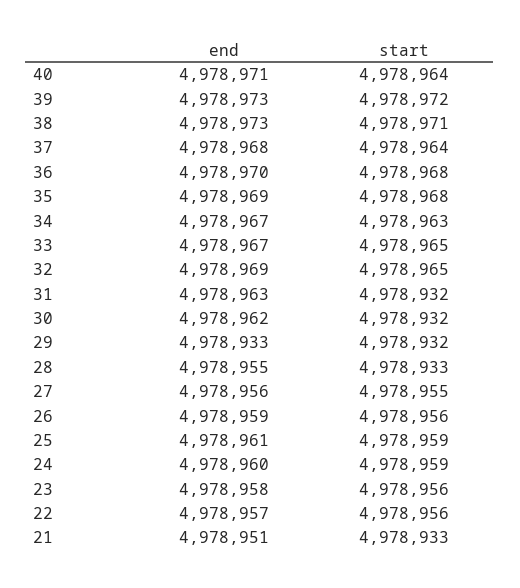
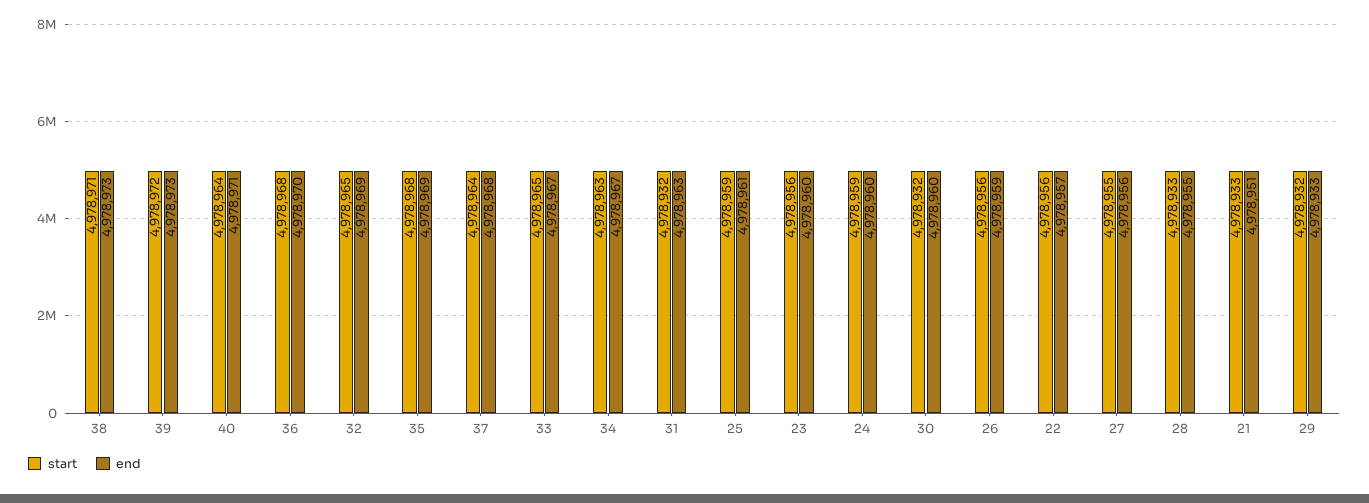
  {
    "end": {
      "40": 4978971,
      "39": 4978973,
      "38": 4978973,
      "37": 4978968,
      "36": 4978970,
      "35": 4978969,
      "34": 4978967,
      "33": 4978967,
      "32": 4978969,
      "31": 4978963,
-     "30": 4978962,
+     "30": 4978960,
      "29": 4978933,
      "28": 4978955,
      "27": 4978956,
      "26": 4978959,
      "25": 4978961,
      "24": 4978960,
-     "23": 4978958,
+     "23": 4978960,
      "22": 4978957,
      "21": 4978951
    },
    "start": {
      "40": 4978964,
      "39": 4978972,
      "38": 4978971,
      "37": 4978964,
      "36": 4978968,
      "35": 4978968,
      "34": 4978963,
      "33": 4978965,
      "32": 4978965,
      "31": 4978932,
      "30": 4978932,
      "29": 4978932,
      "28": 4978933,
      "27": 4978955,
      "26": 4978956,
      "25": 4978959,
      "24": 4978959,
      "23": 4978956,
      "22": 4978956,
      "21": 4978933
    }
  }

